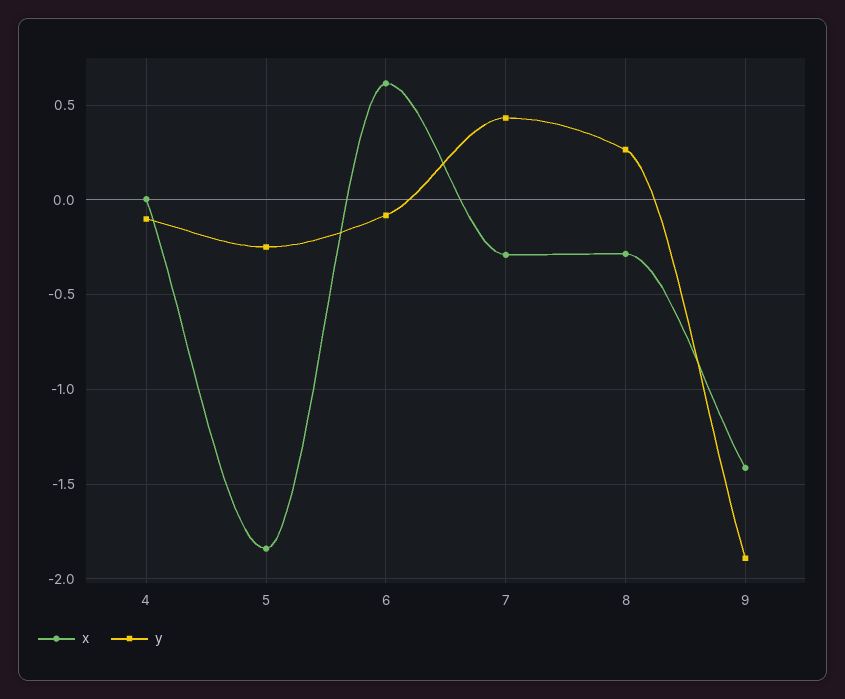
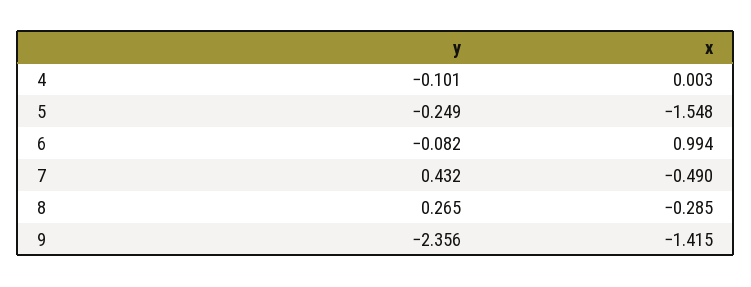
  {
    "x": {
      "4": 0.003,
-     "5": -1.85,
+     "5": -1.548,
-     "6": 0.6,
+     "6": 0.994,
-     "7": -0.3,
+     "7": -0.49,
      "8": -0.285,
      "9": -1.415
    },
    "y": {
      "4": -0.101,
      "5": -0.249,
      "6": -0.082,
      "7": 0.432,
      "8": 0.265,
-     "9": -1.9
+     "9": -2.356
    }
  }

